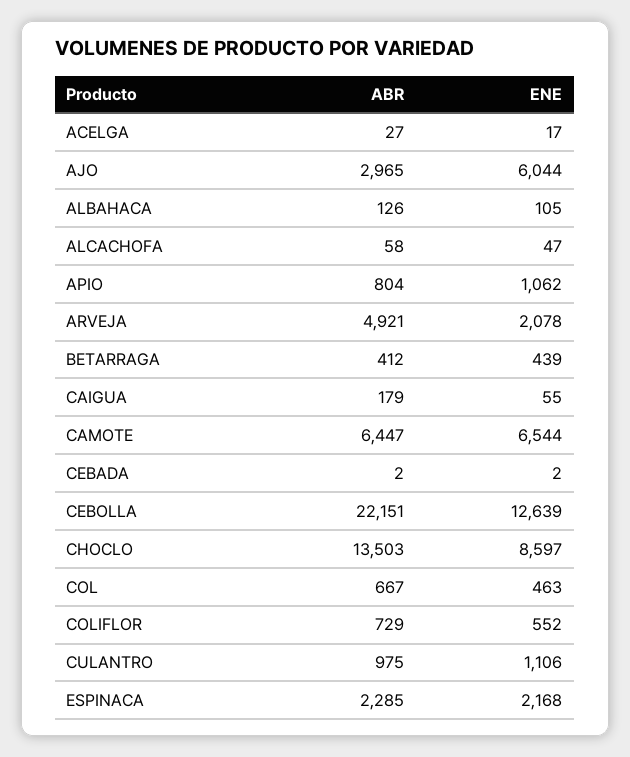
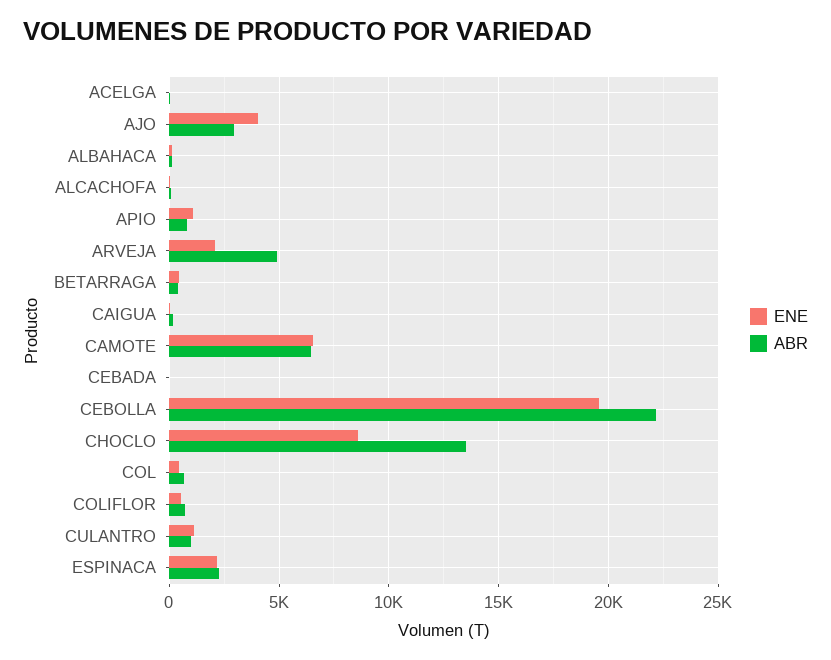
  {
    "ABR": {
      "ACELGA": 27,
      "AJO": 2965,
      "ALBAHACA": 126,
      "ALCACHOFA": 58,
      "APIO": 804,
      "ARVEJA": 4921,
      "BETARRAGA": 412,
      "CAIGUA": 179,
      "CAMOTE": 6447,
      "CEBADA": 2,
      "CEBOLLA": 22151,
      "CHOCLO": 13503,
      "COL": 667,
      "COLIFLOR": 729,
      "CULANTRO": 975,
      "ESPINACA": 2285
    },
    "ENE": {
      "ACELGA": 17,
-     "AJO": 6044,
+     "AJO": 4000,
      "ALBAHACA": 105,
      "ALCACHOFA": 47,
      "APIO": 1062,
      "ARVEJA": 2078,
      "BETARRAGA": 439,
      "CAIGUA": 55,
      "CAMOTE": 6544,
      "CEBADA": 2,
-     "CEBOLLA": 12639,
+     "CEBOLLA": 19500,
      "CHOCLO": 8597,
      "COL": 463,
      "COLIFLOR": 552,
      "CULANTRO": 1106,
      "ESPINACA": 2168
    }
  }

